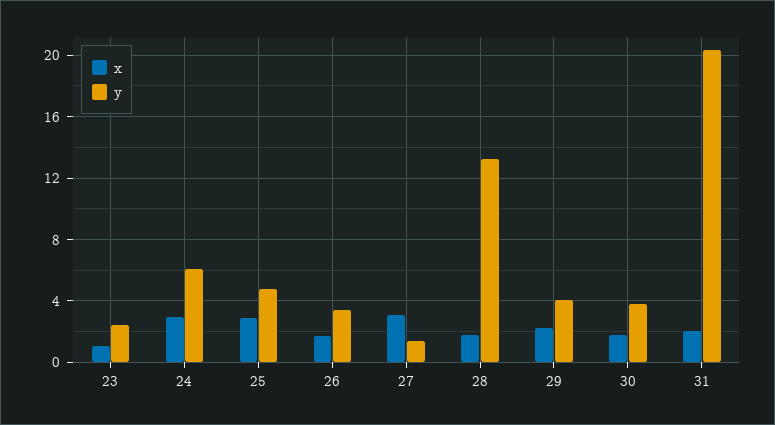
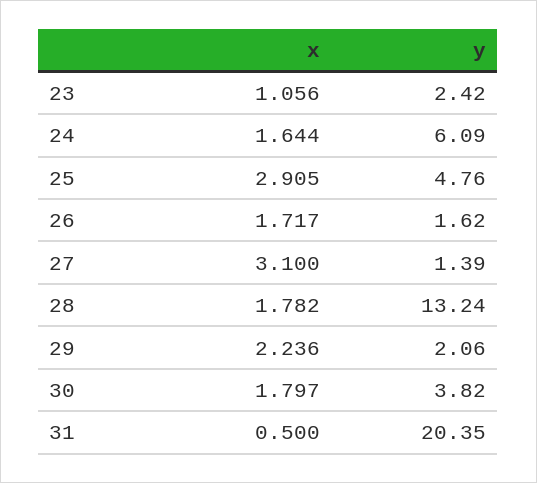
  {
    "x": {
      "23": 1.056,
-     "24": 3,
+     "24": 1.644,
      "25": 2.905,
      "26": 1.717,
      "27": 3.1,
      "28": 1.782,
      "29": 2.236,
      "30": 1.797,
-     "31": 2
+     "31": 0.5
    },
    "y": {
      "23": 2.42,
      "24": 6.09,
      "25": 4.76,
-     "26": 3.5,
+     "26": 1.62,
      "27": 1.39,
      "28": 13.24,
-     "29": 4,
+     "29": 2.06,
      "30": 3.82,
      "31": 20.35
    }
  }

